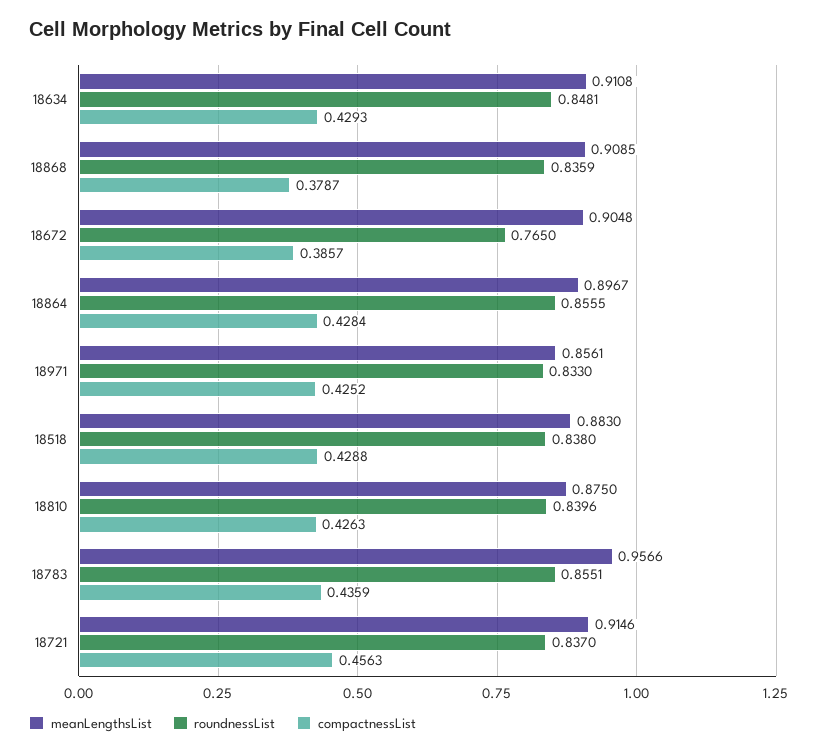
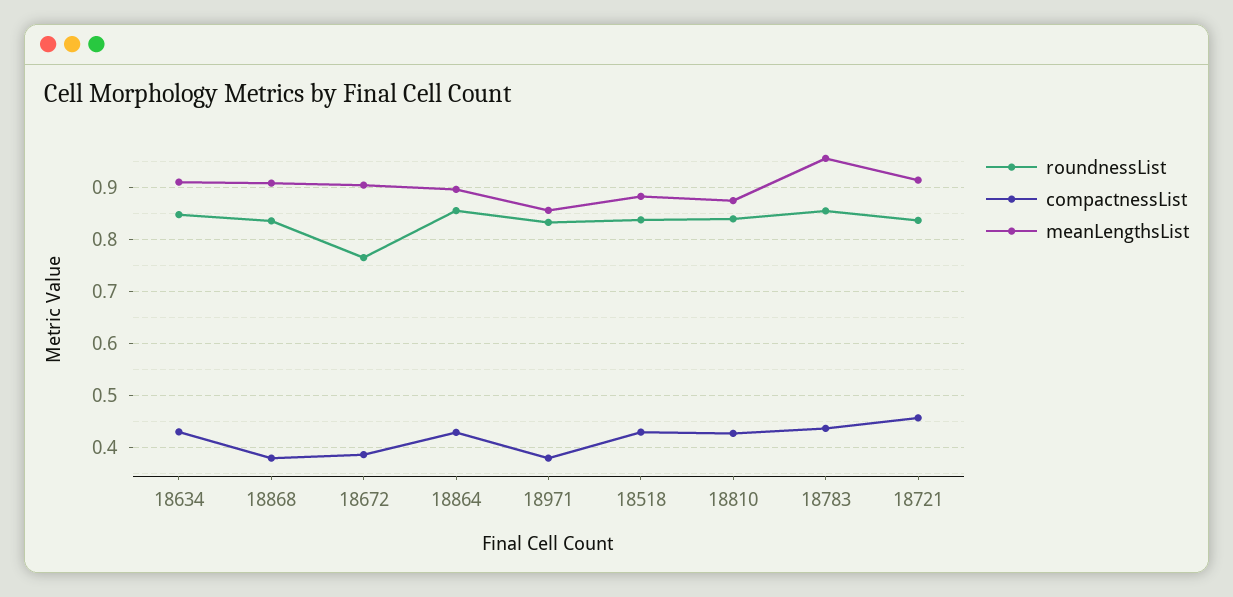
  {
    "meanLengthsList": {
      "18634": 0.9108,
      "18868": 0.9085,
      "18672": 0.9048,
      "18864": 0.8967,
      "18971": 0.8561,
      "18518": 0.883,
      "18810": 0.875,
      "18783": 0.9566,
      "18721": 0.9146
    },
    "roundnessList": {
      "18634": 0.8481,
      "18868": 0.8359,
      "18672": 0.765,
      "18864": 0.8555,
      "18971": 0.833,
      "18518": 0.838,
      "18810": 0.8396,
      "18783": 0.8551,
      "18721": 0.837
    },
    "compactnessList": {
      "18634": 0.4293,
      "18868": 0.3787,
      "18672": 0.3857,
      "18864": 0.4284,
-     "18971": 0.4252,
+     "18971": 0.38,
      "18518": 0.4288,
      "18810": 0.4263,
      "18783": 0.4359,
      "18721": 0.4563
    }
  }

